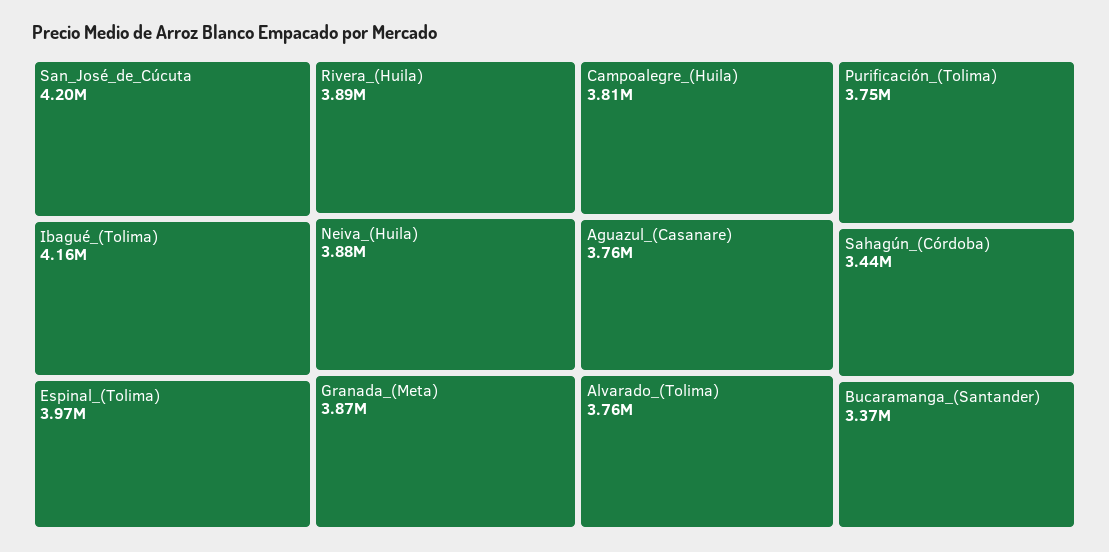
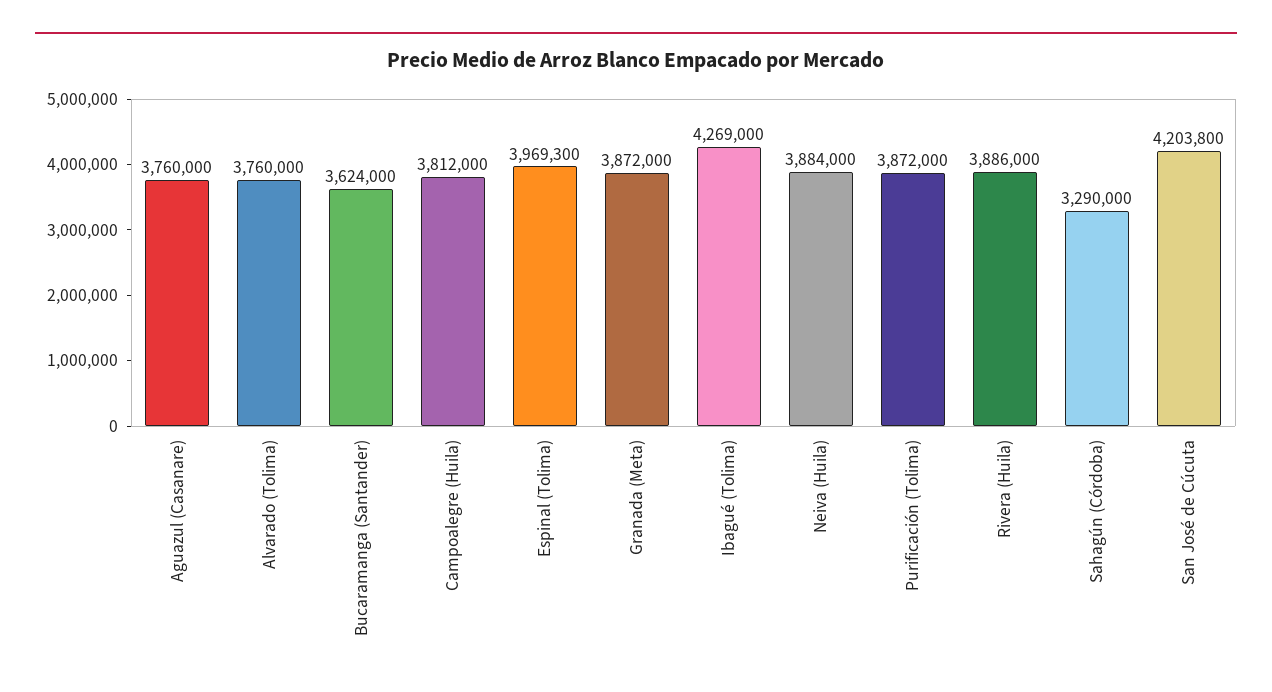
  {
    "San_José_de_Cúcuta": 4203800,
-   "Ibagué_(Tolima)": 4160000,
+   "Ibagué_(Tolima)": 4269000,
    "Espinal_(Tolima)": 3969300,
    "Rivera_(Huila)": 3886000,
    "Neiva_(Huila)": 3884000,
    "Granada_(Meta)": 3872000,
    "Campoalegre_(Huila)": 3812000,
    "Aguazul_(Casanare)": 3760000,
    "Alvarado_(Tolima)": 3760000,
-   "Purificación_(Tolima)": 3750000,
+   "Purificación_(Tolima)": 3872000,
-   "Sahagún_(Córdoba)": 3440000,
+   "Sahagún_(Córdoba)": 3290000,
-   "Bucaramanga_(Santander)": 3370000
+   "Bucaramanga_(Santander)": 3624000
  }

